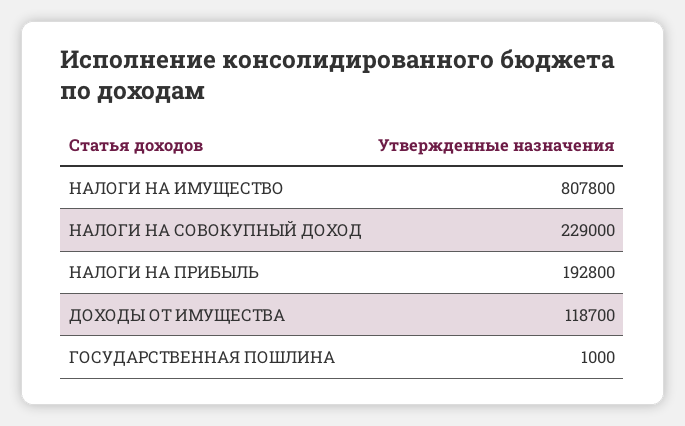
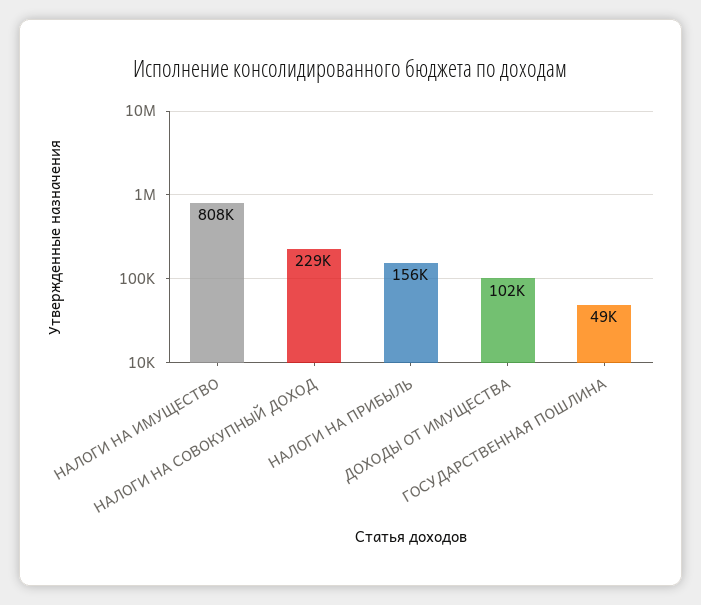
  {
    "НАЛОГИ НА ИМУЩЕСТВО": 807800,
    "НАЛОГИ НА СОВОКУПНЫЙ ДОХОД": 229000,
-   "НАЛОГИ НА ПРИБЫЛЬ": 192800,
+   "НАЛОГИ НА ПРИБЫЛЬ": 156000,
-   "ДОХОДЫ ОТ ИМУЩЕСТВА": 118700,
+   "ДОХОДЫ ОТ ИМУЩЕСТВА": 102000,
-   "ГОСУДАРСТВЕННАЯ ПОШЛИНА": 1000
+   "ГОСУДАРСТВЕННАЯ ПОШЛИНА": 49000
  }

